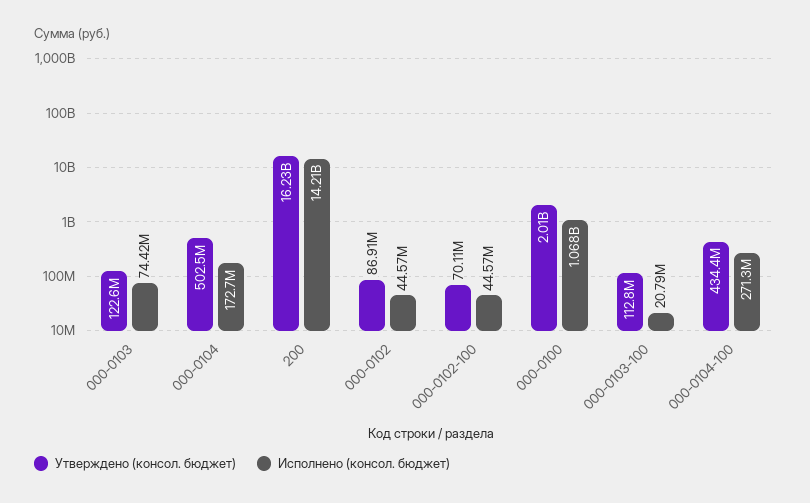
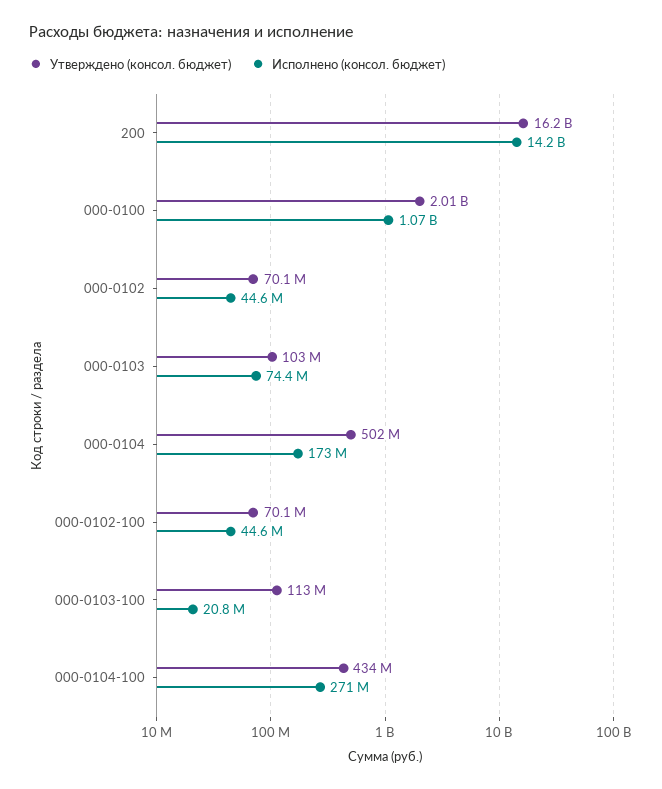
  {
    "Утверждено (консол. бюджет)": {
-     "000-0103": 122600000,
+     "000-0103": 103000000,
      "000-0104": 502500000,
      "200": 16230000000,
-     "000-0102": 86910000,
+     "000-0102": 70100000,
      "000-0102-100": 70110000,
      "000-0100": 2010000000,
      "000-0103-100": 112800000,
      "000-0104-100": 434400000
    },
    "Исполнено (консол. бюджет)": {
      "000-0103": 74420000,
      "000-0104": 172700000,
      "200": 14210000000,
      "000-0102": 44570000,
      "000-0102-100": 44570000,
      "000-0100": 1068000000,
      "000-0103-100": 20790000,
      "000-0104-100": 271300000
    }
  }

